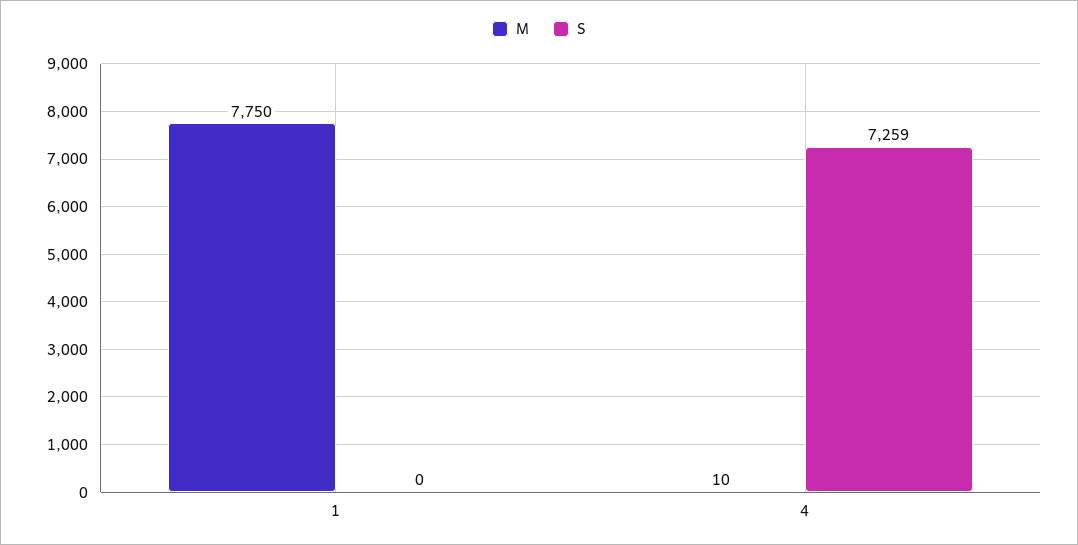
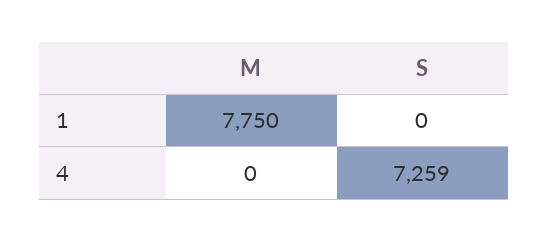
  {
    "M": {
      "1": 7750,
-     "4": 10
+     "4": 0
    },
    "S": {
      "1": 0,
      "4": 7259
    }
  }

